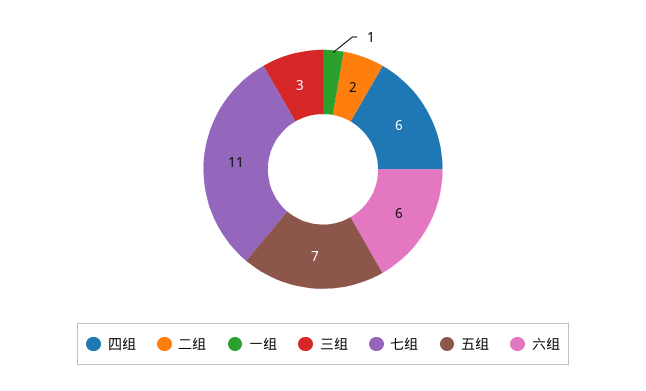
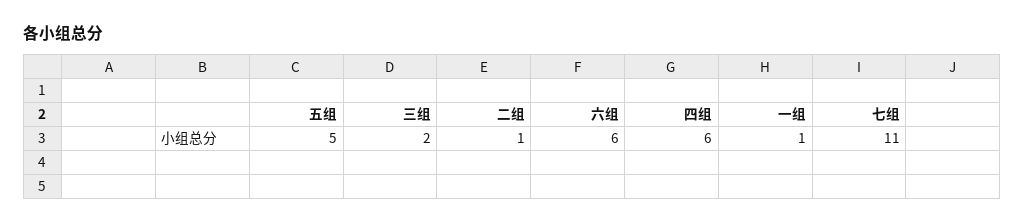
  {
    "四组": 6,
-   "二组": 2,
+   "二组": 1,
    "一组": 1,
-   "三组": 3,
+   "三组": 2,
    "七组": 11,
-   "五组": 7,
+   "五组": 5,
    "六组": 6
  }

